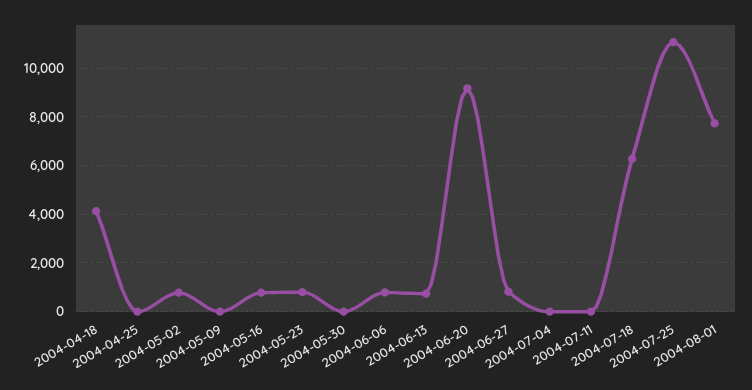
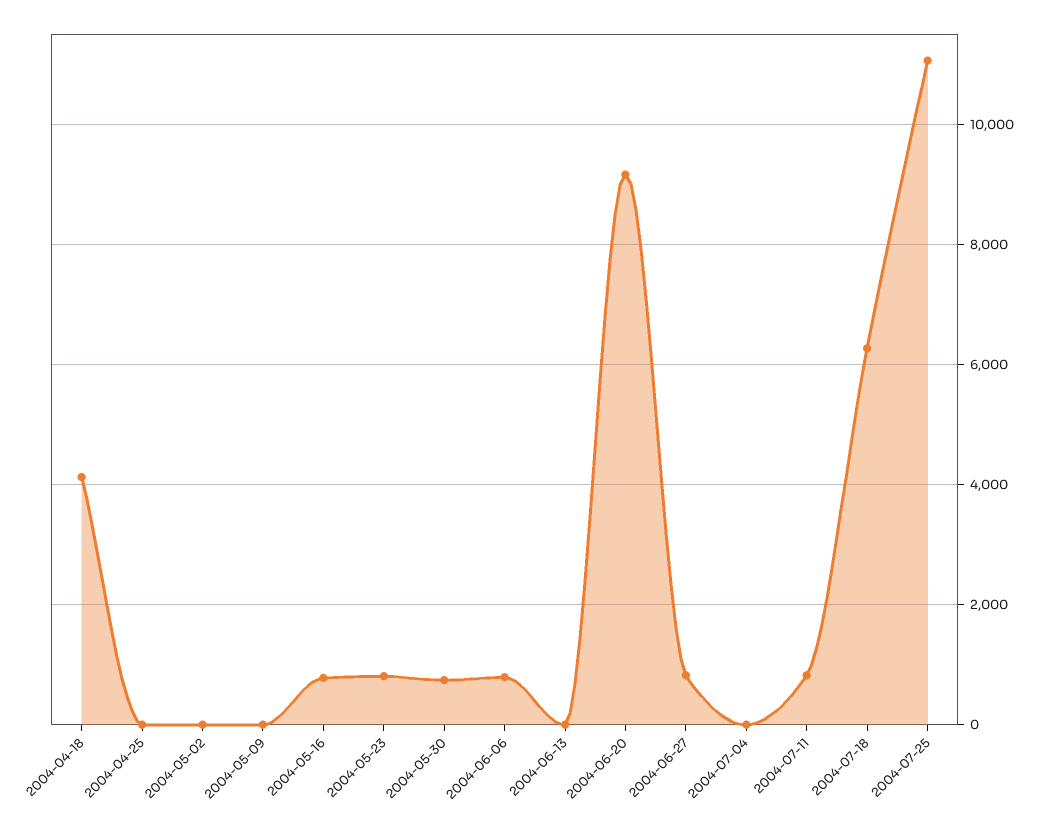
  {
    "2004-04-18": 4200,
    "2004-04-25": 0,
-   "2004-05-02": 750,
+   "2004-05-02": 0,
    "2004-05-09": 0,
    "2004-05-16": 800,
    "2004-05-23": 800,
-   "2004-05-30": 0,
+   "2004-05-30": 800,
    "2004-06-06": 800,
-   "2004-06-13": 750,
+   "2004-06-13": 0,
    "2004-06-20": 9200,
    "2004-06-27": 800,
    "2004-07-04": 0,
-   "2004-07-11": 0,
+   "2004-07-11": 800,
    "2004-07-18": 6200,
-   "2004-07-25": 11000,
+   "2004-07-25": 11000
-   "2004-08-01": 7750
  }

